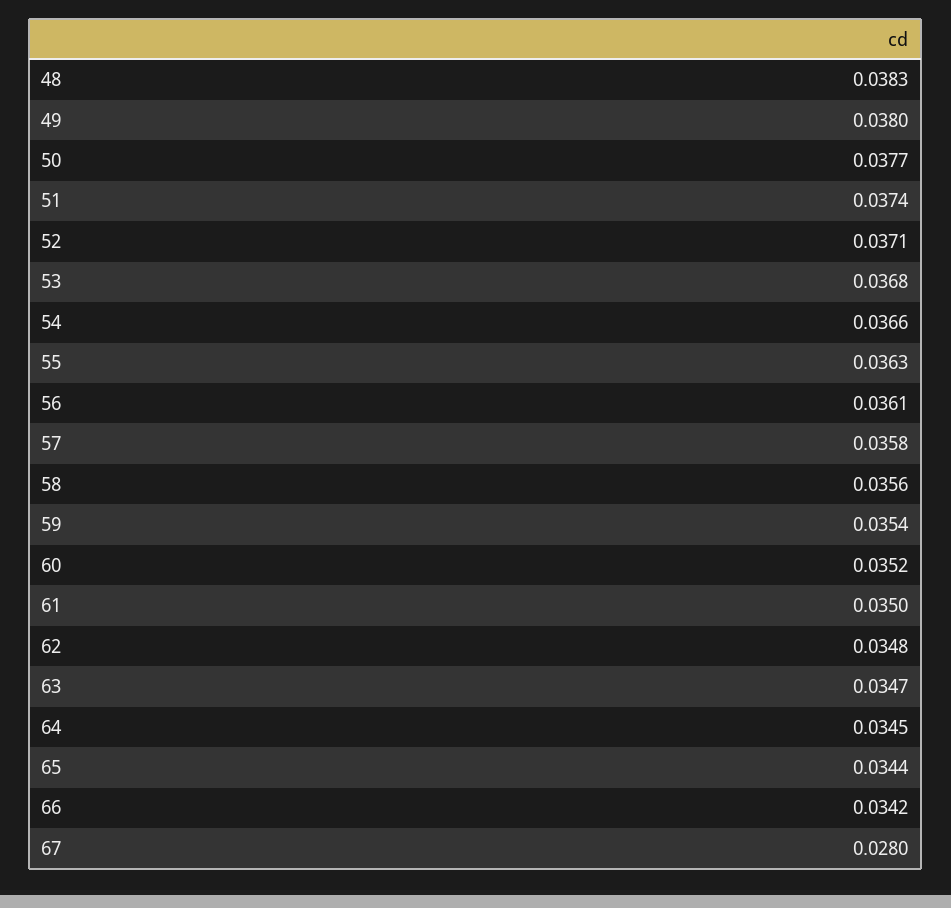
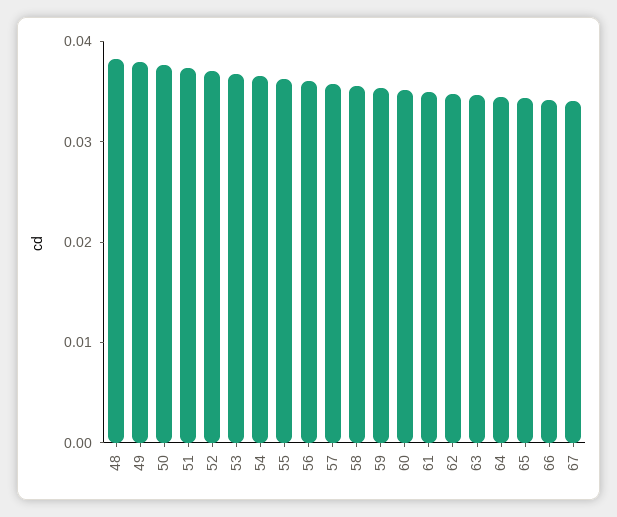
  {
    "48": 0.0383,
    "49": 0.038,
    "50": 0.0377,
    "51": 0.0374,
    "52": 0.0371,
    "53": 0.0368,
    "54": 0.0366,
    "55": 0.0363,
    "56": 0.0361,
    "57": 0.0358,
    "58": 0.0356,
    "59": 0.0354,
    "60": 0.0352,
    "61": 0.035,
    "62": 0.0348,
    "63": 0.0347,
    "64": 0.0345,
    "65": 0.0344,
    "66": 0.0342,
-   "67": 0.028
+   "67": 0.034
  }

